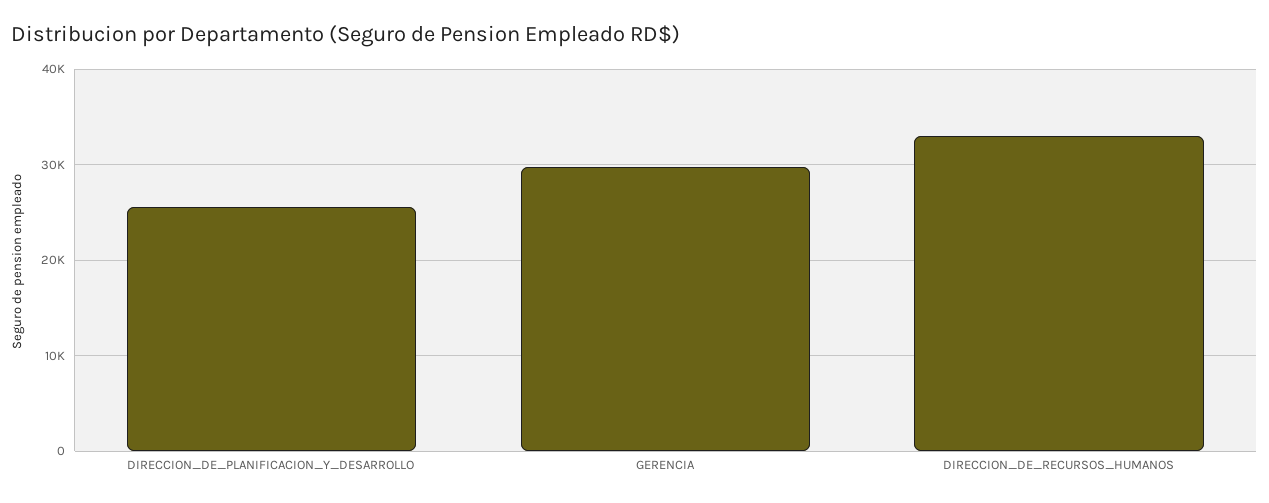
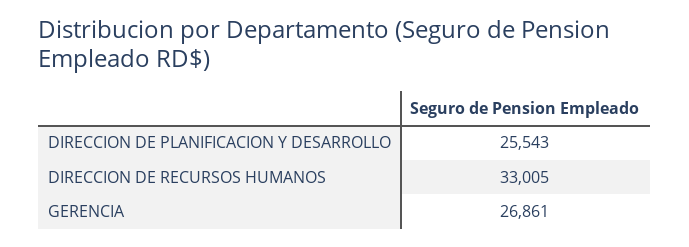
  {
    "DIRECCION_DE_PLANIFICACION_Y_DESARROLLO": 25543,
-   "GERENCIA": 30000,
+   "GERENCIA": 26861,
    "DIRECCION_DE_RECURSOS_HUMANOS": 33005
  }

